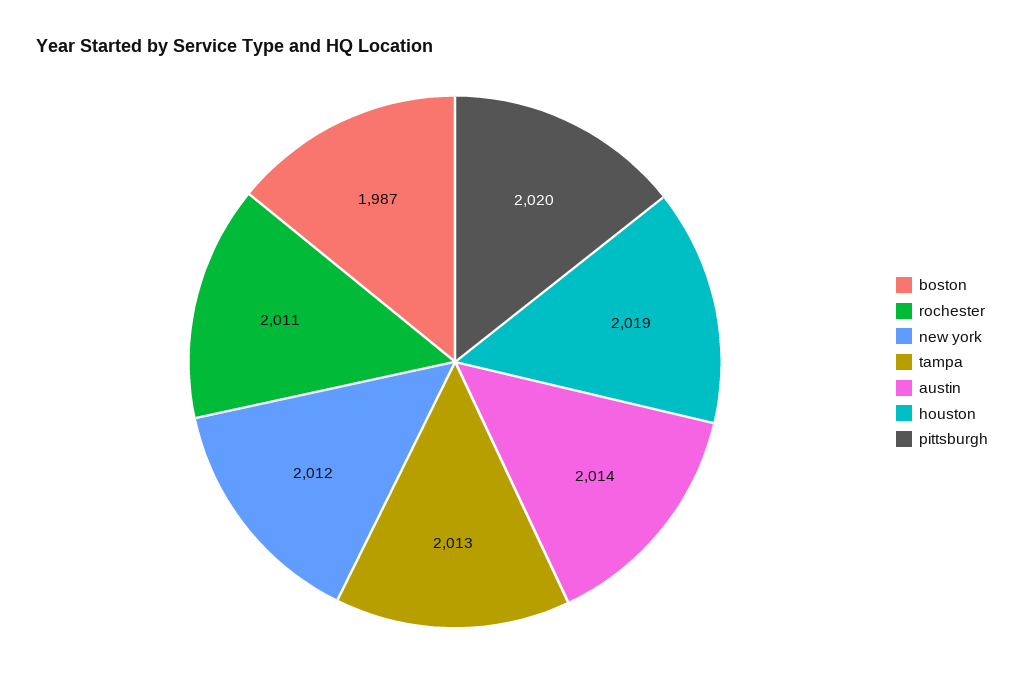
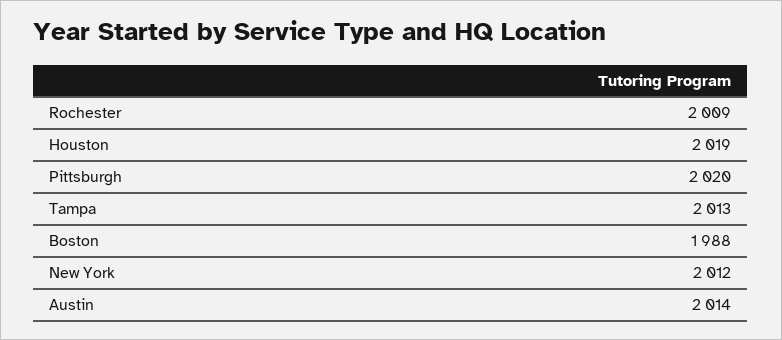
  {
-   "boston": 1987,
+   "boston": 1988,
-   "rochester": 2011,
+   "rochester": 2009,
    "new york": 2012,
    "tampa": 2013,
    "austin": 2014,
    "houston": 2019,
    "pittsburgh": 2020
  }

